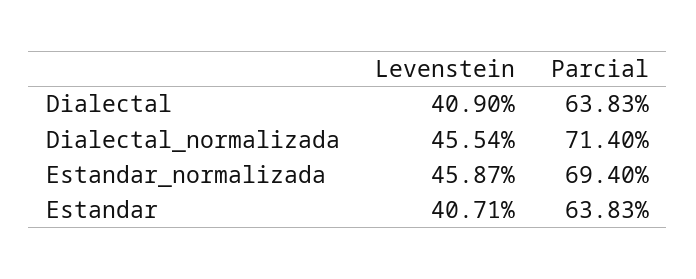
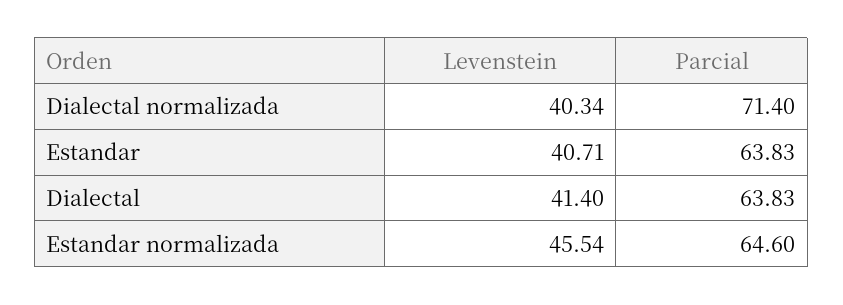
  {
    "Levenstein": {
-     "Dialectal": 40.9,
+     "Dialectal": 41.4,
-     "Dialectal_normalizada": 45.54,
+     "Dialectal_normalizada": 40.34,
-     "Estandar_normalizada": 45.87,
+     "Estandar_normalizada": 45.54,
      "Estandar": 40.71
    },
    "Parcial": {
      "Dialectal": 63.83,
      "Dialectal_normalizada": 71.4,
-     "Estandar_normalizada": 69.4,
+     "Estandar_normalizada": 64.6,
      "Estandar": 63.83
    }
  }

